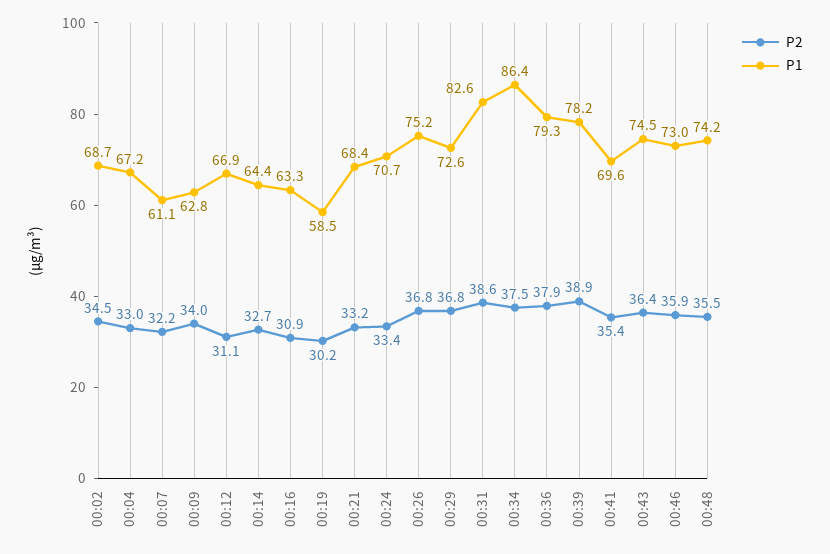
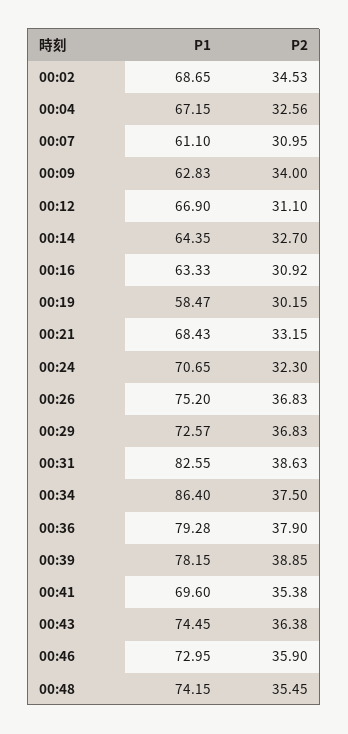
  {
    "P2": {
      "00:02": 34.53,
-     "00:04": 33,
+     "00:04": 32.56,
-     "00:07": 32.2,
+     "00:07": 30.95,
      "00:09": 34,
      "00:12": 31.1,
      "00:14": 32.7,
      "00:16": 30.92,
      "00:19": 30.15,
      "00:21": 33.15,
-     "00:24": 33.4,
+     "00:24": 32.3,
      "00:26": 36.83,
      "00:29": 36.83,
      "00:31": 38.63,
      "00:34": 37.5,
      "00:36": 37.9,
      "00:39": 38.85,
      "00:41": 35.38,
      "00:43": 36.38,
      "00:46": 35.9,
      "00:48": 35.45
    },
    "P1": {
      "00:02": 68.65,
      "00:04": 67.15,
      "00:07": 61.1,
      "00:09": 62.83,
      "00:12": 66.9,
      "00:14": 64.35,
      "00:16": 63.33,
      "00:19": 58.47,
      "00:21": 68.43,
      "00:24": 70.65,
      "00:26": 75.2,
      "00:29": 72.57,
      "00:31": 82.55,
      "00:34": 86.4,
      "00:36": 79.28,
      "00:39": 78.15,
      "00:41": 69.6,
      "00:43": 74.45,
      "00:46": 72.95,
      "00:48": 74.15
    }
  }

